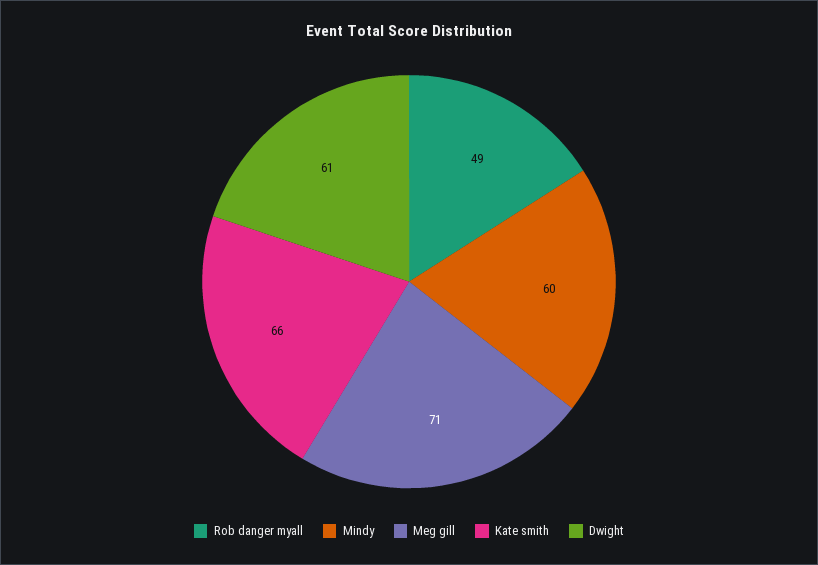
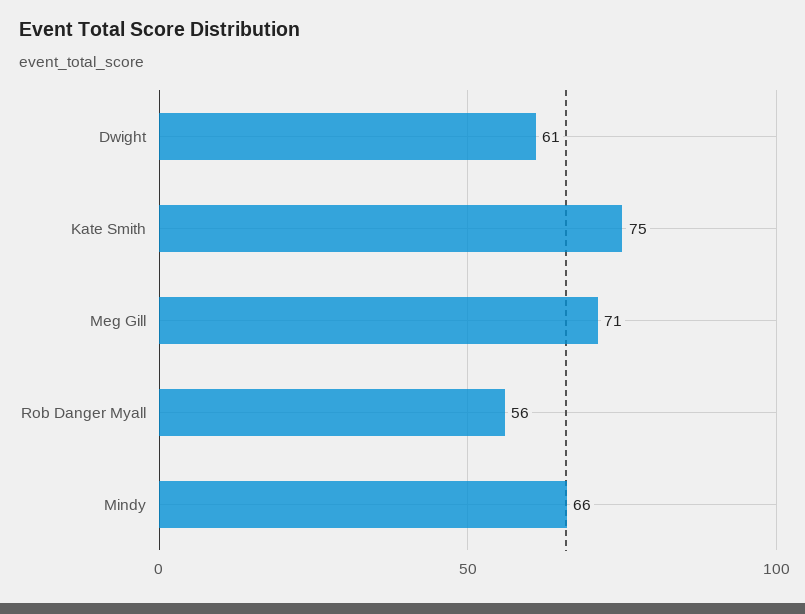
  {
-   "Rob danger myall": 49,
+   "Rob danger myall": 56,
-   "Mindy": 60,
+   "Mindy": 66,
    "Meg gill": 71,
-   "Kate smith": 66,
+   "Kate smith": 75,
    "Dwight": 61
  }

